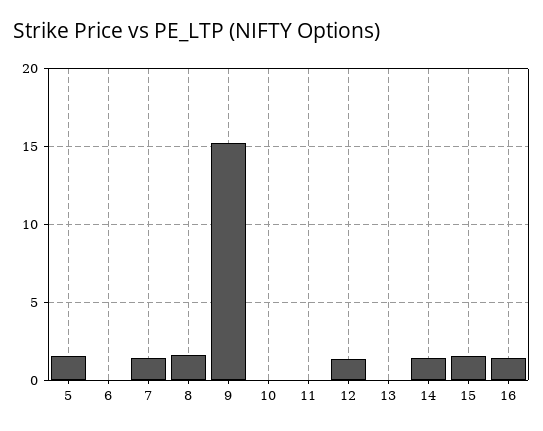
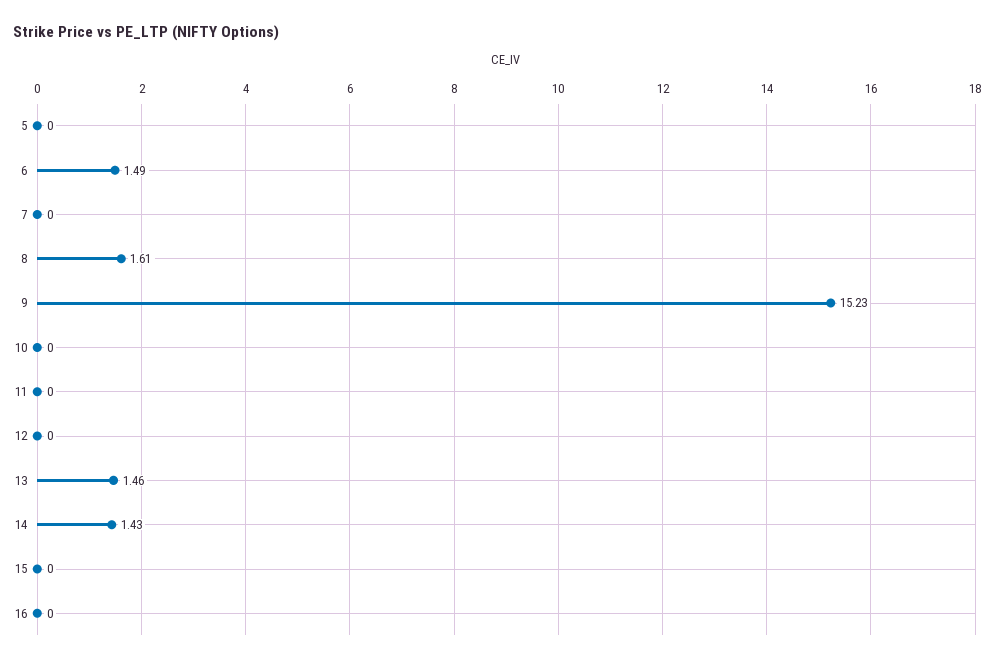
  {
-   "5": 1.5,
+   "5": 0,
-   "6": 0,
+   "6": 1.49,
-   "7": 1.5,
+   "7": 0,
    "8": 1.61,
    "9": 15.23,
    "10": 0,
    "11": 0,
-   "12": 1.5,
+   "12": 0,
-   "13": 0,
+   "13": 1.46,
    "14": 1.43,
-   "15": 1.5,
+   "15": 0,
-   "16": 1.5
+   "16": 0
  }

